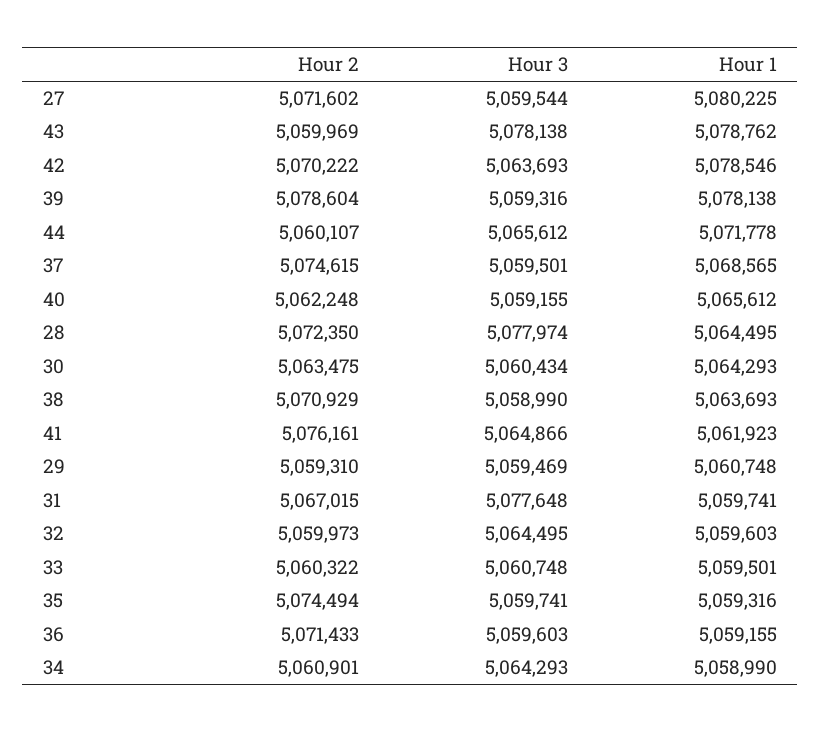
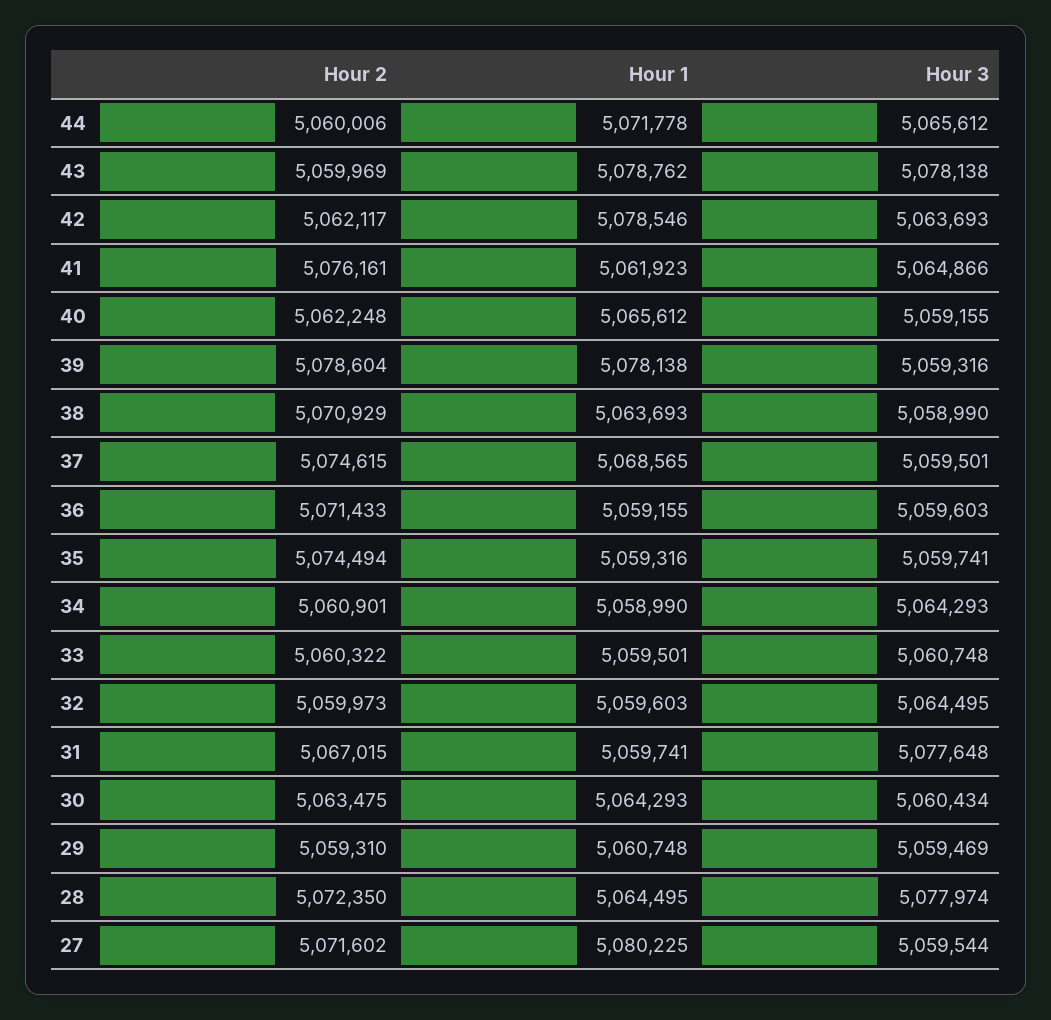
  {
    "Hour 2": {
      "27": 5071602,
      "43": 5059969,
-     "42": 5070222,
+     "42": 5062117,
      "39": 5078604,
-     "44": 5060107,
+     "44": 5060006,
      "37": 5074615,
      "40": 5062248,
      "28": 5072350,
      "30": 5063475,
      "38": 5070929,
      "41": 5076161,
      "29": 5059310,
      "31": 5067015,
      "32": 5059973,
      "33": 5060322,
      "35": 5074494,
      "36": 5071433,
      "34": 5060901
    },
    "Hour 3": {
      "27": 5059544,
      "43": 5078138,
      "42": 5063693,
      "39": 5059316,
      "44": 5065612,
      "37": 5059501,
      "40": 5059155,
      "28": 5077974,
      "30": 5060434,
      "38": 5058990,
      "41": 5064866,
      "29": 5059469,
      "31": 5077648,
      "32": 5064495,
      "33": 5060748,
      "35": 5059741,
      "36": 5059603,
      "34": 5064293
    },
    "Hour 1": {
      "27": 5080225,
      "43": 5078762,
      "42": 5078546,
      "39": 5078138,
      "44": 5071778,
      "37": 5068565,
      "40": 5065612,
      "28": 5064495,
      "30": 5064293,
      "38": 5063693,
      "41": 5061923,
      "29": 5060748,
      "31": 5059741,
      "32": 5059603,
      "33": 5059501,
      "35": 5059316,
      "36": 5059155,
      "34": 5058990
    }
  }

